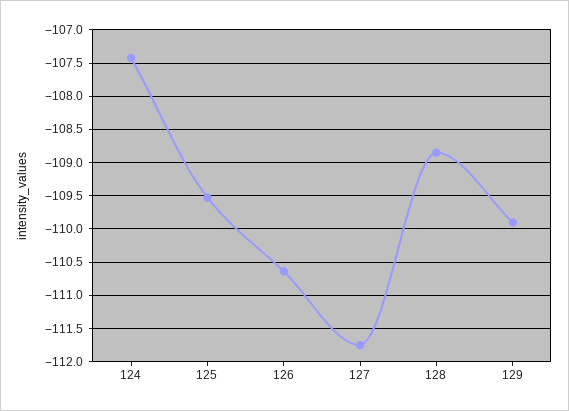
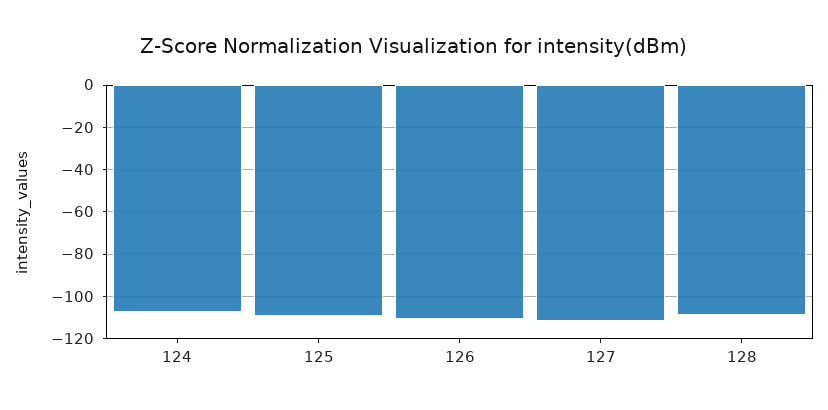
  {
    "124": -107.4,
    "125": -109.5,
    "126": -110.6,
    "127": -111.8,
-   "128": -108.9,
+   "128": -108.9
-   "129": -109.9
  }

